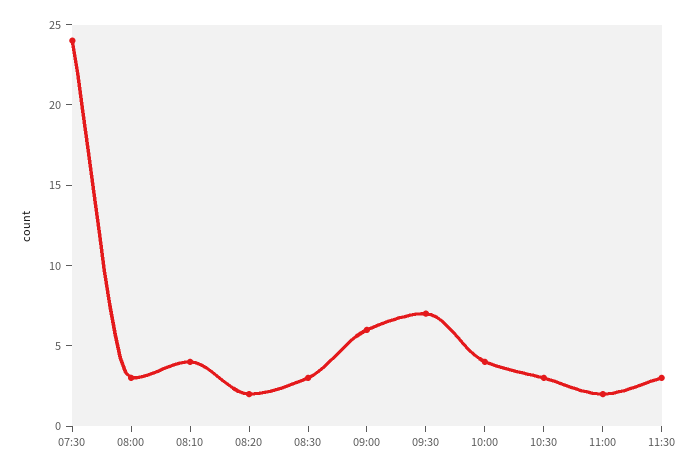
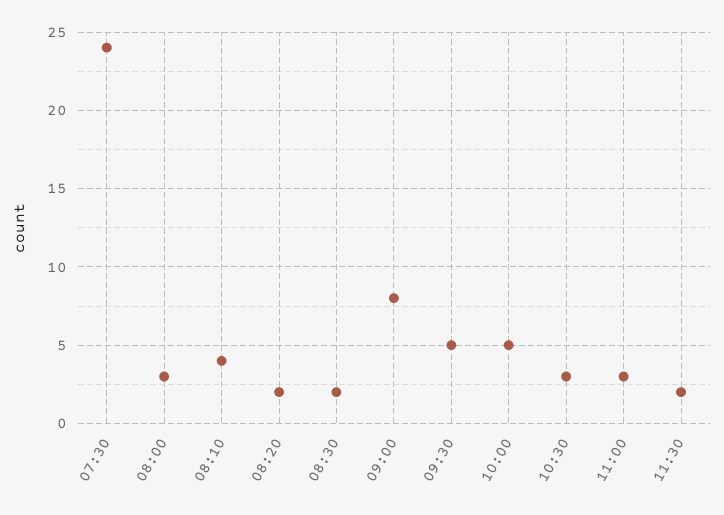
  {
    "07:30": 24,
    "08:00": 3,
    "08:10": 4,
    "08:20": 2,
-   "08:30": 3,
+   "08:30": 2,
-   "09:00": 6,
+   "09:00": 8,
-   "09:30": 7,
+   "09:30": 5,
-   "10:00": 4,
+   "10:00": 5,
    "10:30": 3,
-   "11:00": 2,
+   "11:00": 3,
-   "11:30": 3
+   "11:30": 2
  }

